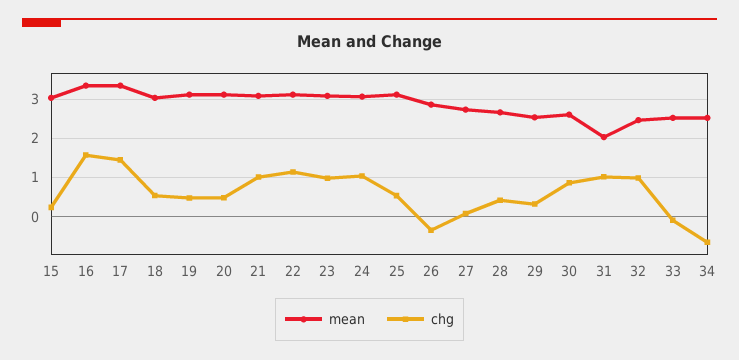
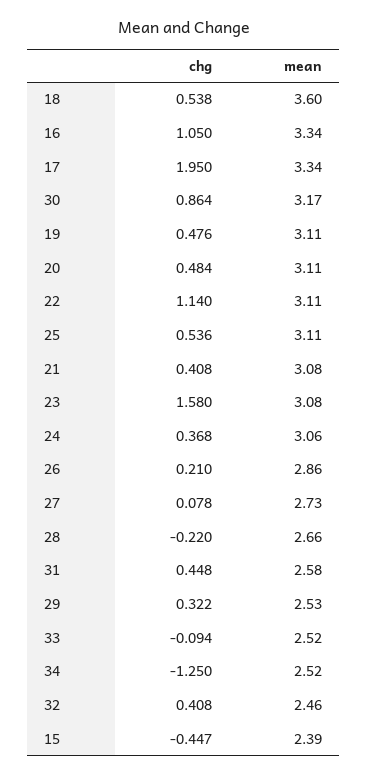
  {
    "mean": {
-     "15": 3,
+     "15": 2.39,
      "16": 3.34,
      "17": 3.34,
-     "18": 3,
+     "18": 3.6,
      "19": 3.11,
      "20": 3.11,
      "21": 3.08,
      "22": 3.11,
      "23": 3.08,
      "24": 3.06,
      "25": 3.11,
      "26": 2.86,
      "27": 2.73,
      "28": 2.66,
      "29": 2.53,
-     "30": 2.6,
+     "30": 3.17,
-     "31": 2,
+     "31": 2.58,
      "32": 2.46,
      "33": 2.52,
      "34": 2.52
    },
    "chg": {
-     "15": 0.2,
+     "15": -0.447,
-     "16": 1.6,
+     "16": 1.05,
-     "17": 1.4,
+     "17": 1.95,
      "18": 0.538,
      "19": 0.476,
      "20": 0.484,
-     "21": 1,
+     "21": 0.408,
      "22": 1.14,
-     "23": 1,
+     "23": 1.58,
-     "24": 1,
+     "24": 0.368,
      "25": 0.536,
-     "26": -0.4,
+     "26": 0.21,
      "27": 0.078,
-     "28": 0.4,
+     "28": -0.22,
      "29": 0.322,
      "30": 0.864,
-     "31": 1,
+     "31": 0.448,
-     "32": 1,
+     "32": 0.408,
      "33": -0.094,
-     "34": -0.6
+     "34": -1.25
    }
  }

